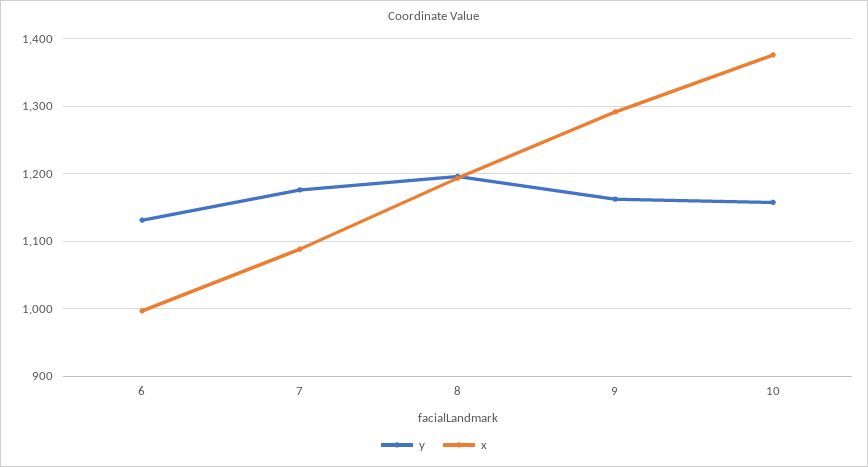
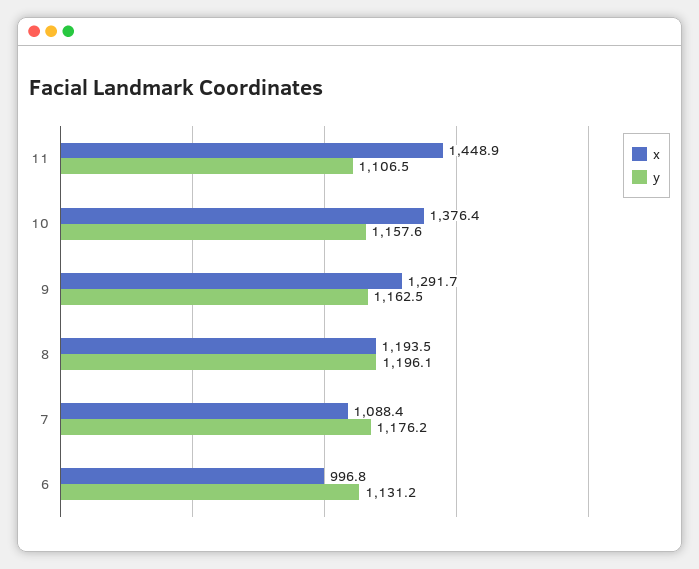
  {
    "y": {
      "6": 1131.2,
      "7": 1176.2,
      "8": 1196.1,
      "9": 1162.5,
-     "10": 1157.6
+     "10": 1157.6,
+     "11": 1106.5
    },
    "x": {
      "6": 996.8,
      "7": 1088.4,
      "8": 1193.5,
      "9": 1291.7,
-     "10": 1376.4
+     "10": 1376.4,
+     "11": 1448.9
    }
  }

